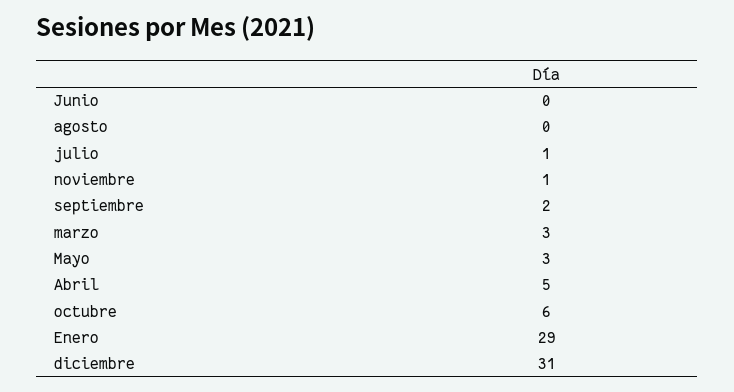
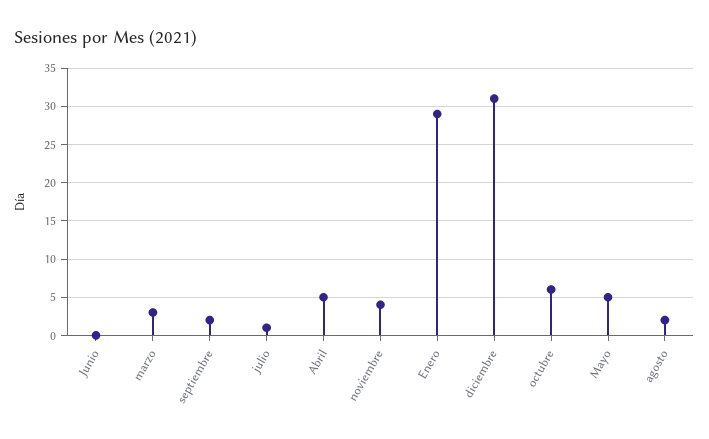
  {
    "Junio": 0,
-   "agosto": 0,
+   "agosto": 2,
    "julio": 1,
-   "noviembre": 1,
+   "noviembre": 4,
    "septiembre": 2,
    "marzo": 3,
-   "Mayo": 3,
+   "Mayo": 5,
    "Abril": 5,
    "octubre": 6,
    "Enero": 29,
    "diciembre": 31
  }

